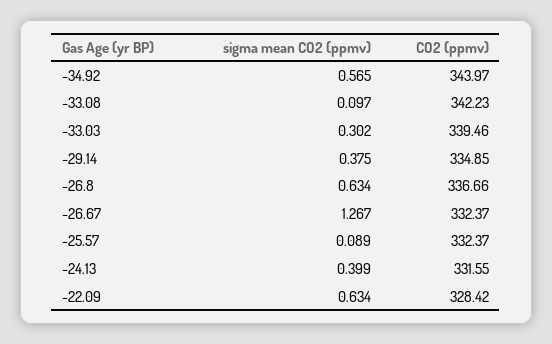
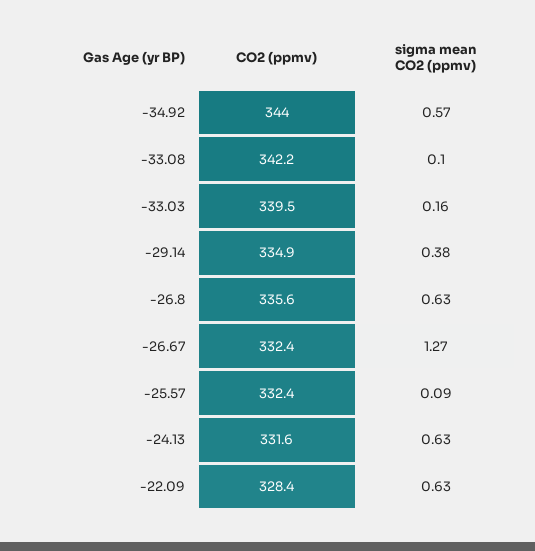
  {
    "sigma mean CO2 (ppmv)": {
      "-34.92": 0.565,
      "-33.08": 0.097,
-     "-33.03": 0.302,
+     "-33.03": 0.16,
      "-29.14": 0.375,
      "-26.8": 0.634,
      "-26.67": 1.267,
      "-25.57": 0.089,
-     "-24.13": 0.399,
+     "-24.13": 0.63,
      "-22.09": 0.634
    },
    "CO2 (ppmv)": {
      "-34.92": 343.97,
      "-33.08": 342.23,
      "-33.03": 339.46,
      "-29.14": 334.85,
-     "-26.8": 336.66,
+     "-26.8": 335.6,
      "-26.67": 332.37,
      "-25.57": 332.37,
      "-24.13": 331.55,
      "-22.09": 328.42
    }
  }

